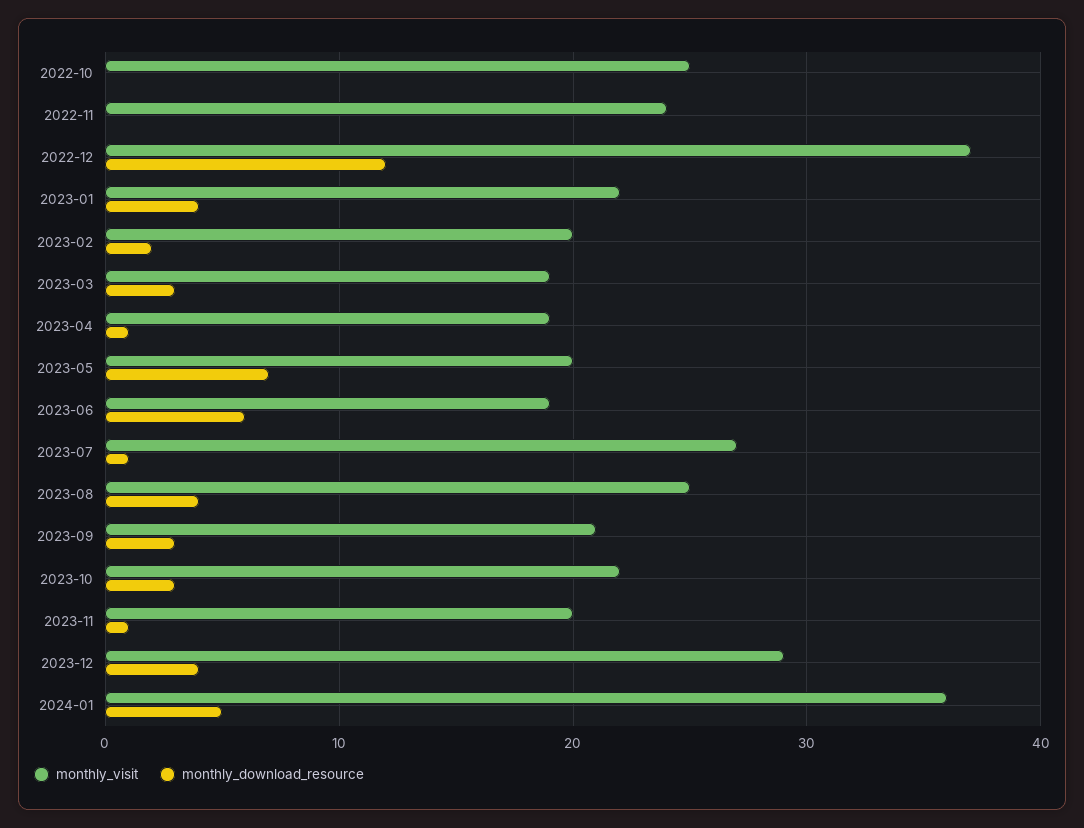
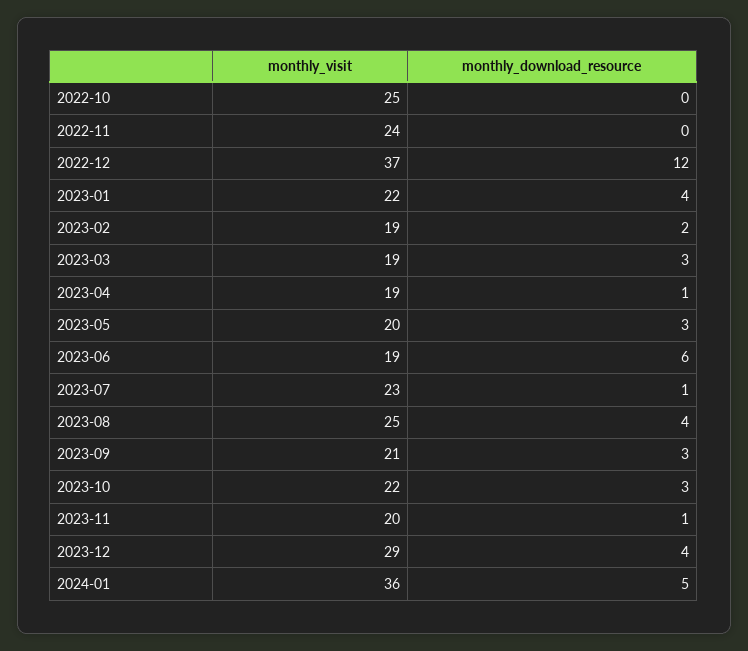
  {
    "monthly_visit": {
      "2022-10": 25,
      "2022-11": 24,
      "2022-12": 37,
      "2023-01": 22,
-     "2023-02": 20,
+     "2023-02": 19,
      "2023-03": 19,
      "2023-04": 19,
      "2023-05": 20,
      "2023-06": 19,
-     "2023-07": 27,
+     "2023-07": 23,
      "2023-08": 25,
      "2023-09": 21,
      "2023-10": 22,
      "2023-11": 20,
      "2023-12": 29,
      "2024-01": 36
    },
    "monthly_download_resource": {
      "2022-10": 0,
      "2022-11": 0,
      "2022-12": 12,
      "2023-01": 4,
      "2023-02": 2,
      "2023-03": 3,
      "2023-04": 1,
-     "2023-05": 7,
+     "2023-05": 3,
      "2023-06": 6,
      "2023-07": 1,
      "2023-08": 4,
      "2023-09": 3,
      "2023-10": 3,
      "2023-11": 1,
      "2023-12": 4,
      "2024-01": 5
    }
  }

